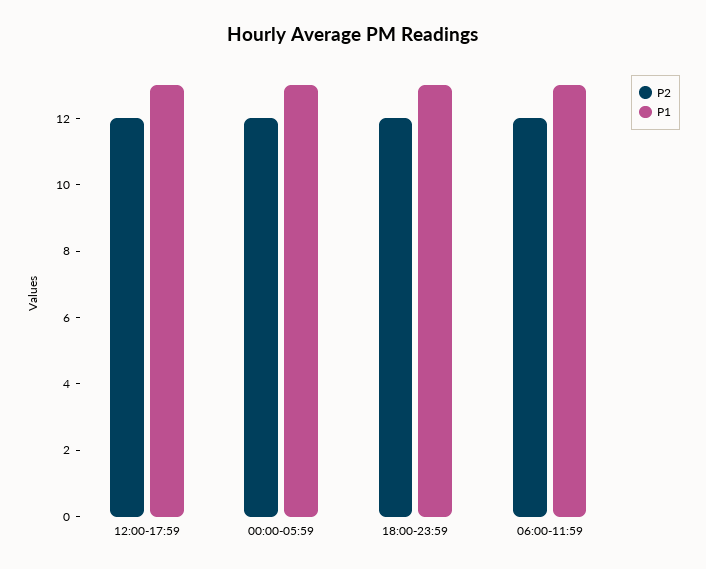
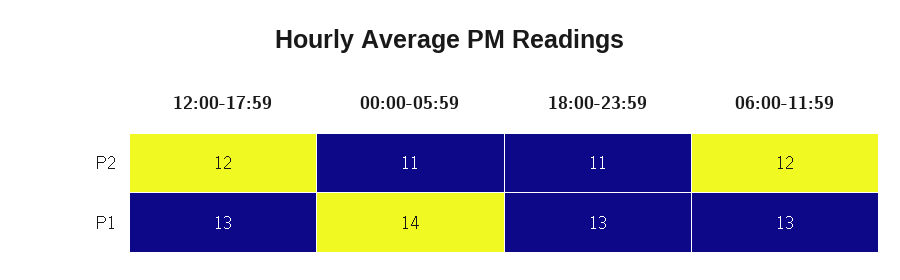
  {
    "P2": {
      "12:00-17:59": 12,
-     "00:00-05:59": 12,
+     "00:00-05:59": 11,
-     "18:00-23:59": 12,
+     "18:00-23:59": 11,
      "06:00-11:59": 12
    },
    "P1": {
      "12:00-17:59": 13,
-     "00:00-05:59": 13,
+     "00:00-05:59": 14,
      "18:00-23:59": 13,
      "06:00-11:59": 13
    }
  }

